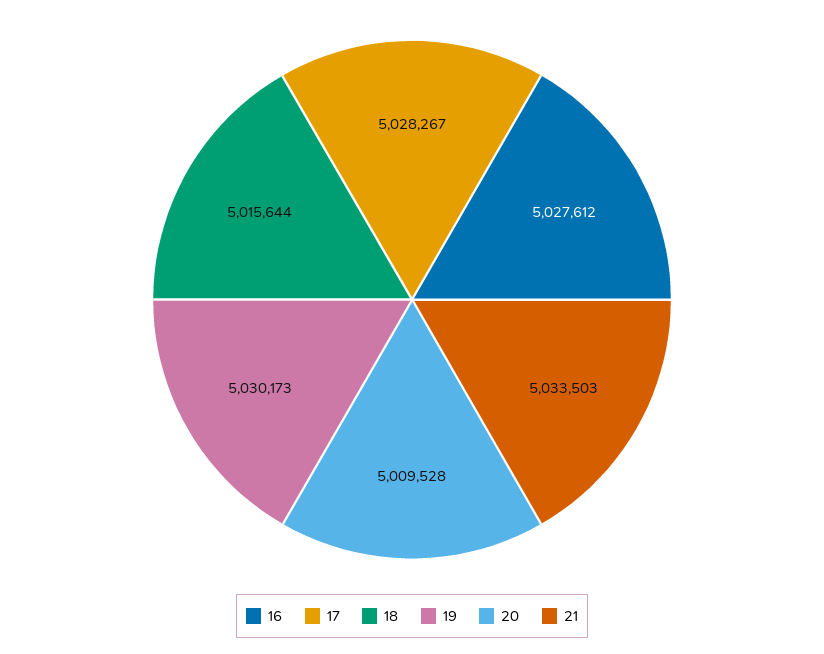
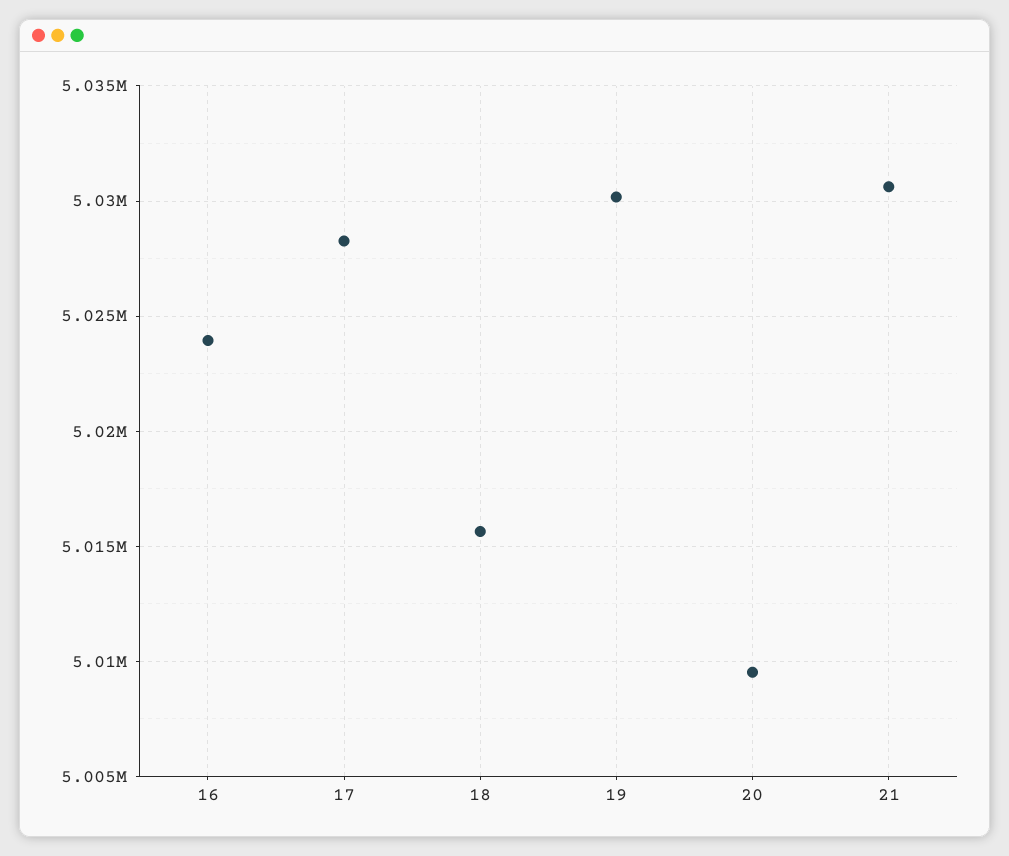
  {
-   "16": 5027612,
+   "16": 5024000,
    "17": 5028267,
    "18": 5015644,
    "19": 5030173,
    "20": 5009528,
-   "21": 5033503
+   "21": 5030500
  }

